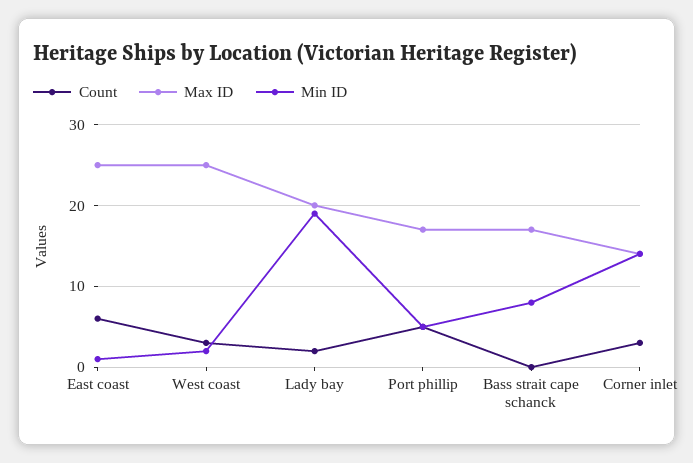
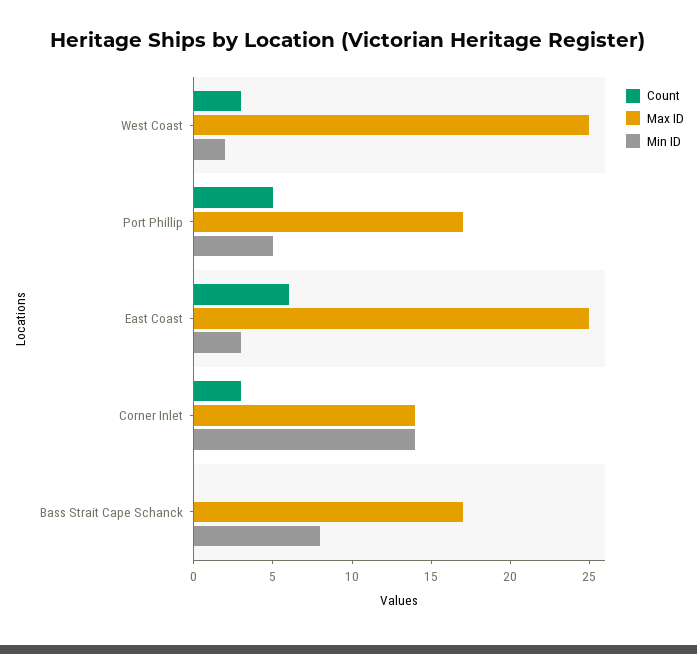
  {
    "Count": {
      "East coast": 6,
      "West coast": 3,
-     "Lady bay": 2,
      "Port phillip": 5,
      "Bass strait cape schanck": 0,
      "Corner inlet": 3
    },
    "Max ID": {
      "East coast": 25,
      "West coast": 25,
-     "Lady bay": 20,
      "Port phillip": 17,
      "Bass strait cape schanck": 17,
      "Corner inlet": 14
    },
    "Min ID": {
-     "East coast": 1,
+     "East coast": 3,
      "West coast": 2,
-     "Lady bay": 19,
      "Port phillip": 5,
      "Bass strait cape schanck": 8,
      "Corner inlet": 14
    }
  }

